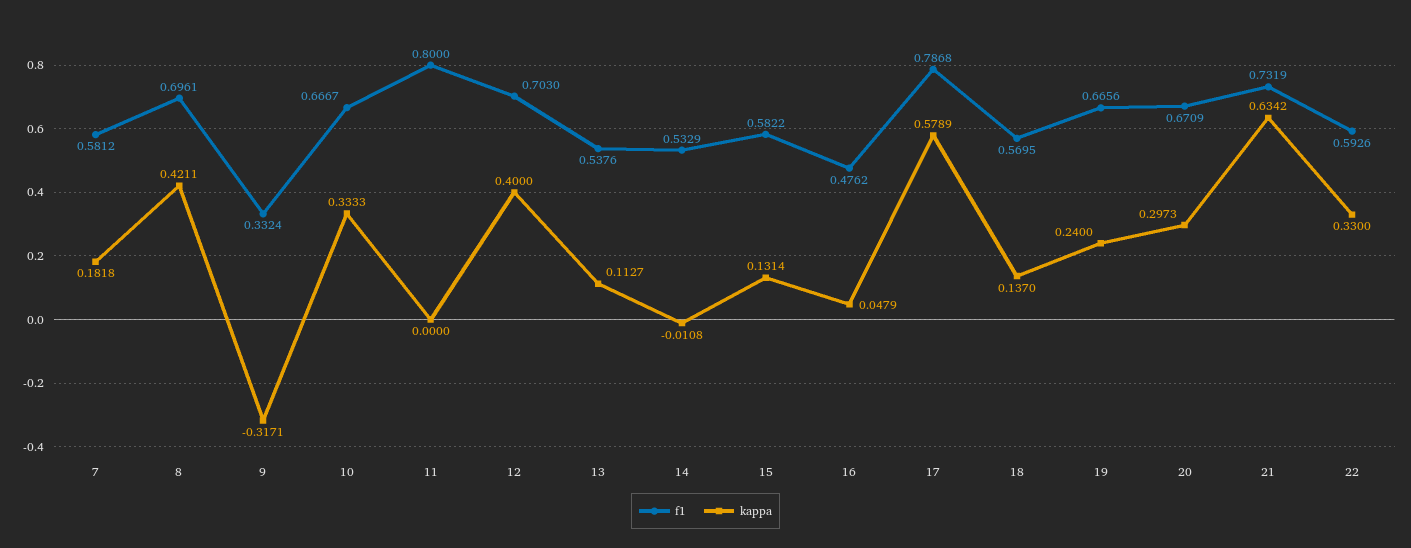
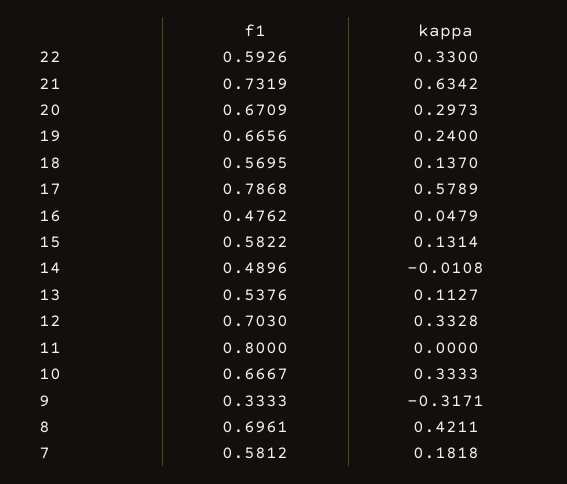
  {
    "f1": {
      "7": 0.5812,
      "8": 0.6961,
-     "9": 0.3324,
+     "9": 0.3333,
      "10": 0.6667,
      "11": 0.8,
      "12": 0.703,
      "13": 0.5376,
-     "14": 0.5329,
+     "14": 0.4896,
      "15": 0.5822,
      "16": 0.4762,
      "17": 0.7868,
      "18": 0.5695,
      "19": 0.6656,
      "20": 0.6709,
      "21": 0.7319,
      "22": 0.5926
    },
    "kappa": {
      "7": 0.1818,
      "8": 0.4211,
      "9": -0.3171,
      "10": 0.3333,
      "11": 0,
-     "12": 0.4,
+     "12": 0.3328,
      "13": 0.1127,
      "14": -0.0108,
      "15": 0.1314,
      "16": 0.0479,
      "17": 0.5789,
      "18": 0.137,
      "19": 0.24,
      "20": 0.2973,
      "21": 0.6342,
      "22": 0.33
    }
  }

